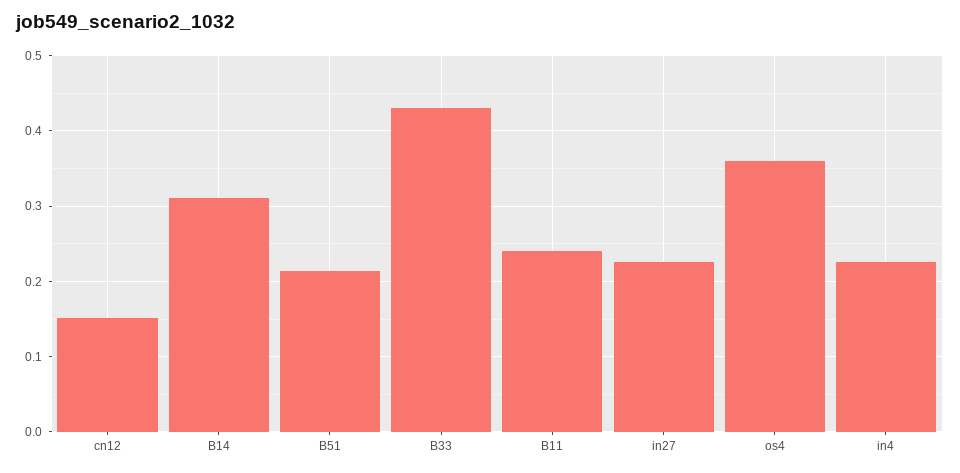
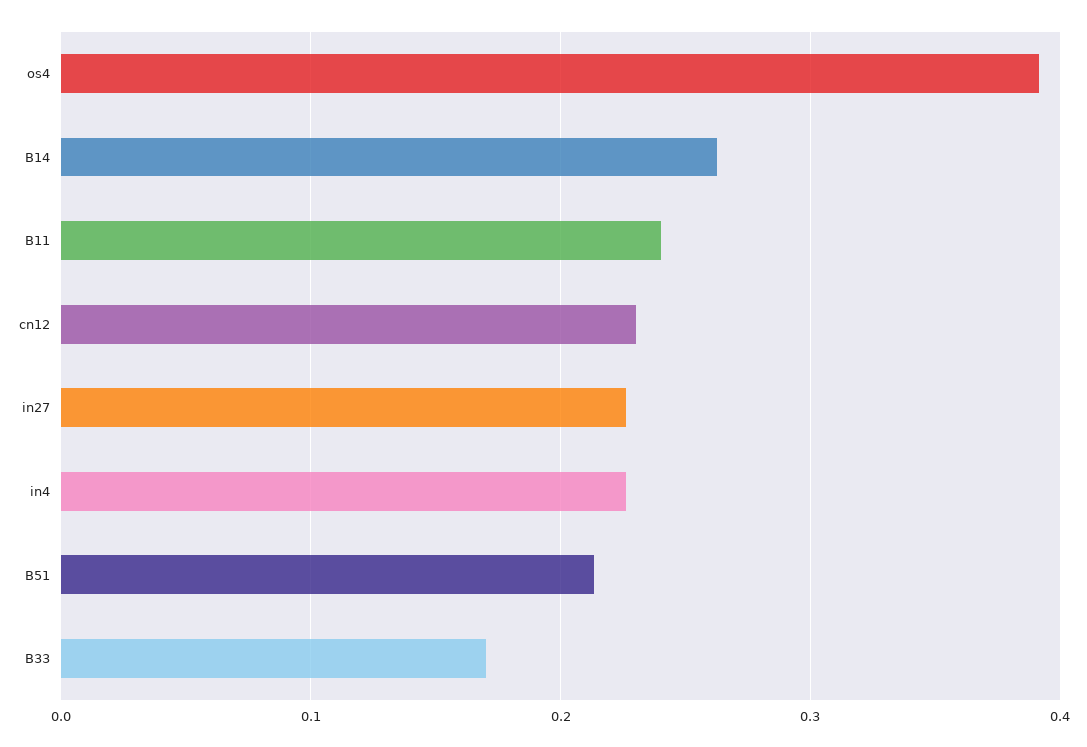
  {
-   "cn12": 0.15,
+   "cn12": 0.23,
-   "B14": 0.31,
+   "B14": 0.26,
    "B51": 0.21,
-   "B33": 0.43,
+   "B33": 0.17,
    "B11": 0.24,
    "in27": 0.23,
-   "os4": 0.36,
+   "os4": 0.39,
    "in4": 0.23
  }

